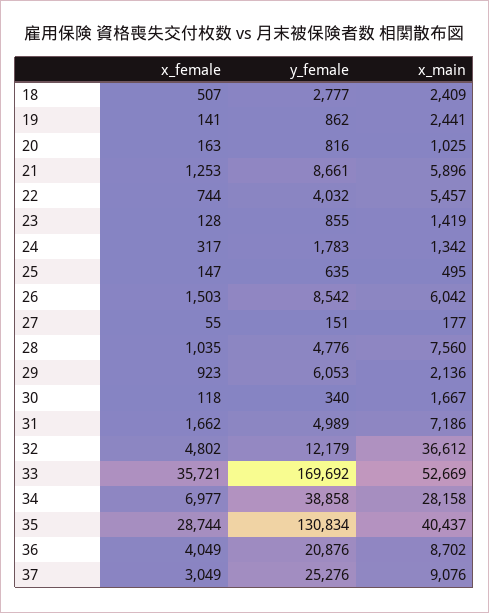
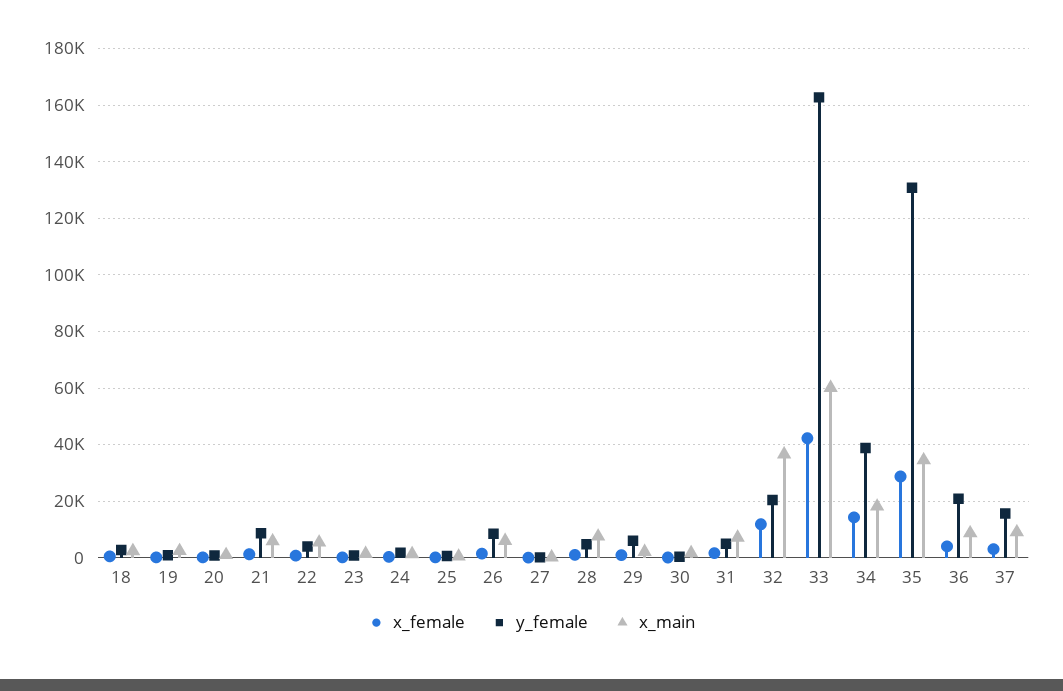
  {
    "x_female": {
      "18": 507,
      "19": 141,
      "20": 163,
      "21": 1253,
      "22": 744,
      "23": 128,
      "24": 317,
      "25": 147,
      "26": 1503,
      "27": 55,
      "28": 1035,
      "29": 923,
      "30": 118,
      "31": 1662,
-     "32": 4802,
+     "32": 12500,
-     "33": 35721,
+     "33": 42500,
-     "34": 6977,
+     "34": 15000,
      "35": 28744,
      "36": 4049,
      "37": 3049
    },
    "y_female": {
      "18": 2777,
      "19": 862,
      "20": 816,
      "21": 8661,
      "22": 4032,
      "23": 855,
      "24": 1783,
      "25": 635,
      "26": 8542,
      "27": 151,
      "28": 4776,
      "29": 6053,
      "30": 340,
      "31": 4989,
-     "32": 12179,
+     "32": 20000,
-     "33": 169692,
+     "33": 162500,
      "34": 38858,
      "35": 130834,
      "36": 20876,
-     "37": 25276
+     "37": 15000
    },
    "x_main": {
      "18": 2409,
      "19": 2441,
      "20": 1025,
      "21": 5896,
      "22": 5457,
      "23": 1419,
      "24": 1342,
      "25": 495,
      "26": 6042,
      "27": 177,
      "28": 7560,
      "29": 2136,
      "30": 1667,
      "31": 7186,
      "32": 36612,
-     "33": 52669,
+     "33": 60000,
-     "34": 28158,
+     "34": 17500,
-     "35": 40437,
+     "35": 35000,
      "36": 8702,
      "37": 9076
    }
  }

